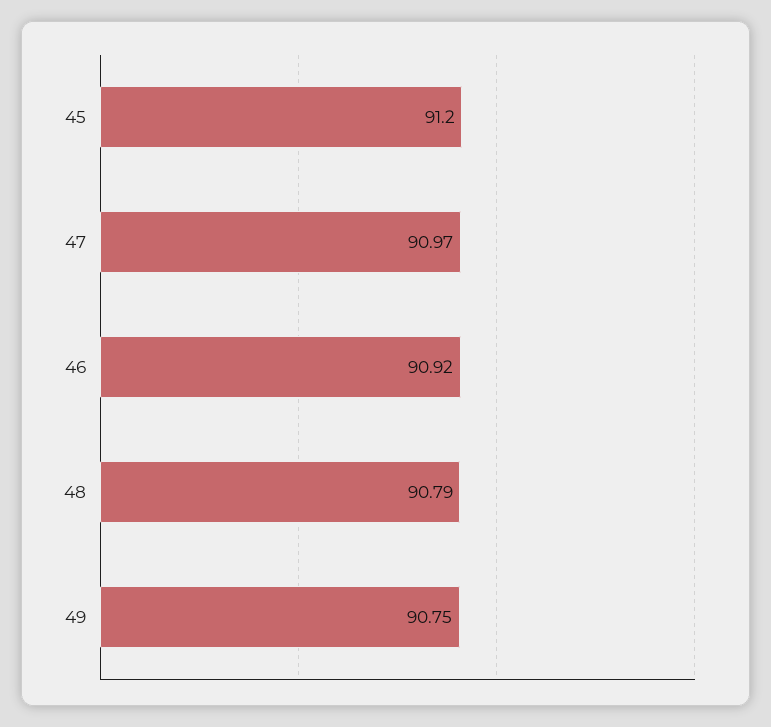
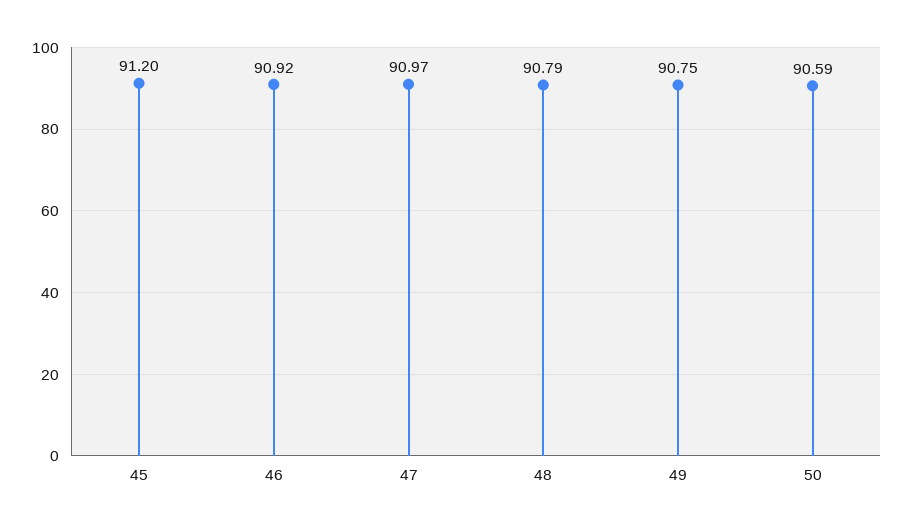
  {
    "45": 91.2,
    "47": 90.97,
    "46": 90.92,
    "48": 90.79,
-   "49": 90.75
+   "49": 90.75,
+   "50": 90.59
  }

